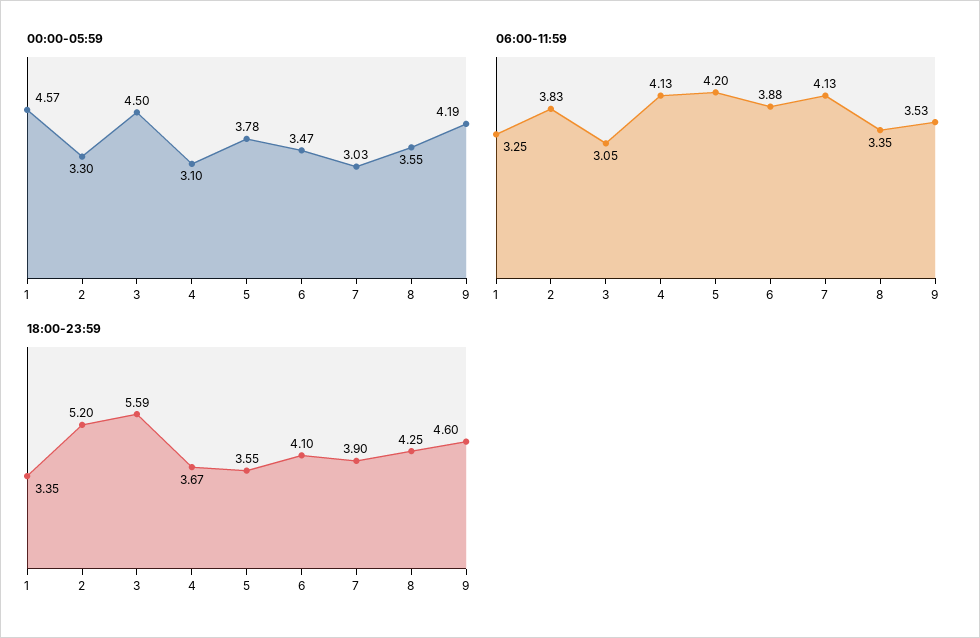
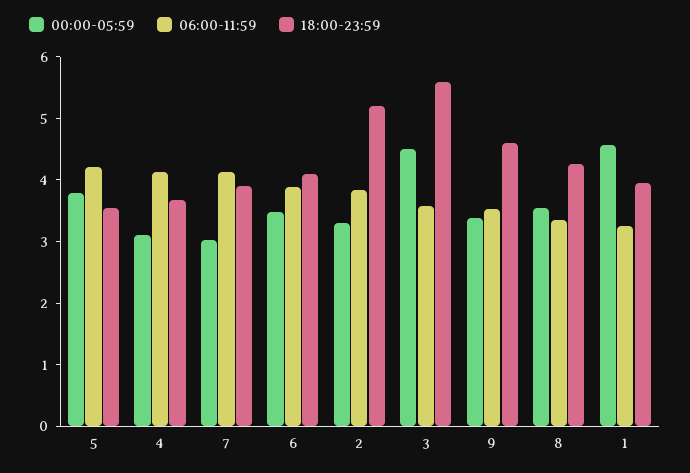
  {
    "00:00-05:59": {
      "1": 4.57,
      "2": 3.3,
      "3": 4.5,
      "4": 3.1,
      "5": 3.78,
      "6": 3.47,
      "7": 3.03,
      "8": 3.55,
-     "9": 4.19
+     "9": 3.4
    },
    "06:00-11:59": {
      "1": 3.25,
      "2": 3.83,
-     "3": 3.05,
+     "3": 3.6,
      "4": 4.13,
      "5": 4.2,
      "6": 3.88,
      "7": 4.13,
      "8": 3.35,
      "9": 3.53
    },
    "18:00-23:59": {
-     "1": 3.35,
+     "1": 4,
      "2": 5.2,
      "3": 5.59,
      "4": 3.67,
      "5": 3.55,
      "6": 4.1,
      "7": 3.9,
      "8": 4.25,
      "9": 4.6
    }
  }

